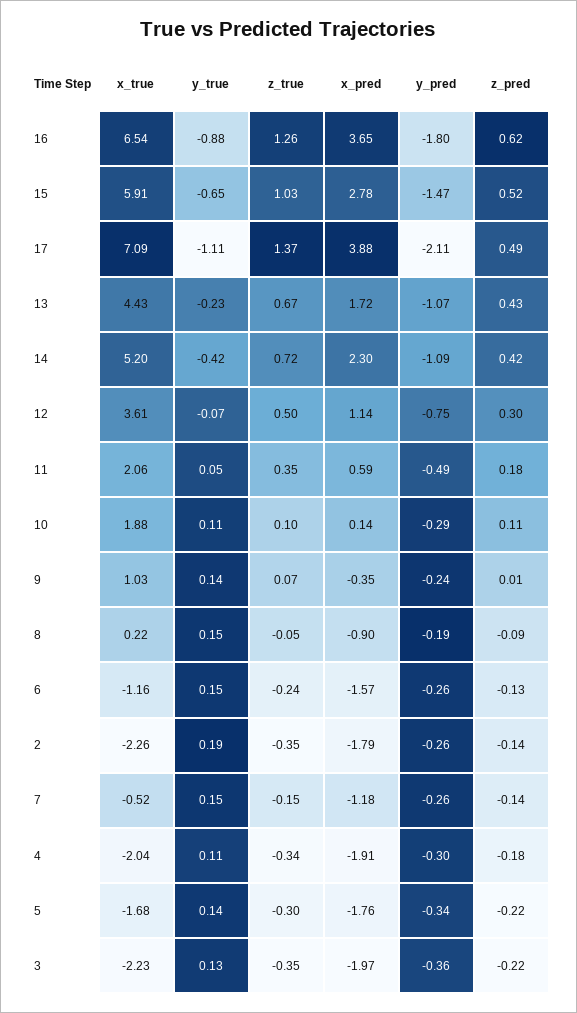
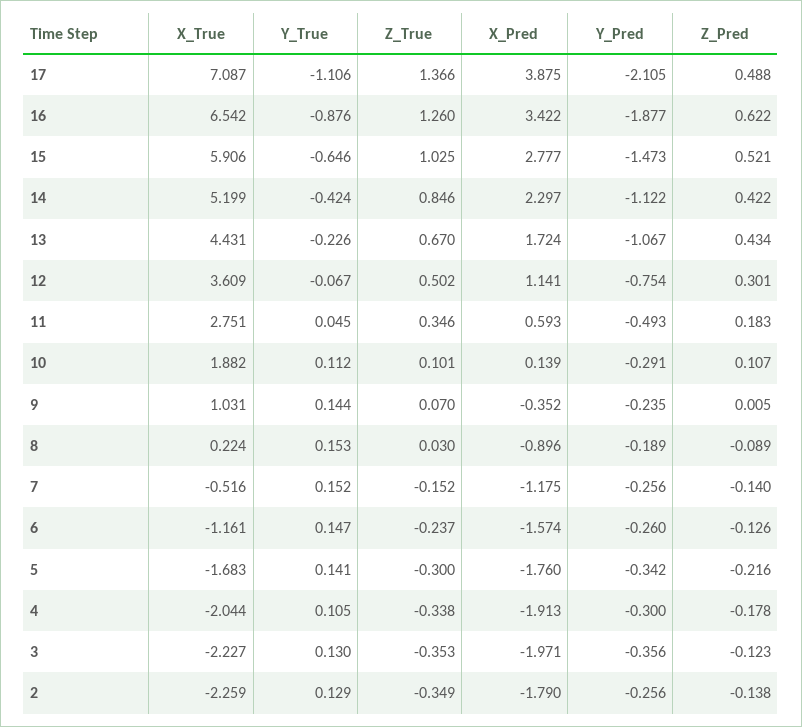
  {
    "x_true": {
      "16": 6.542,
      "15": 5.906,
      "17": 7.087,
      "13": 4.431,
      "14": 5.199,
      "12": 3.609,
-     "11": 2.06,
+     "11": 2.751,
      "10": 1.882,
      "9": 1.031,
      "8": 0.224,
      "6": -1.161,
      "2": -2.259,
      "7": -0.516,
      "4": -2.044,
      "5": -1.683,
      "3": -2.227
    },
    "y_true": {
      "16": -0.876,
      "15": -0.646,
      "17": -1.106,
      "13": -0.226,
      "14": -0.424,
      "12": -0.067,
      "11": 0.045,
      "10": 0.112,
      "9": 0.144,
      "8": 0.153,
      "6": 0.147,
-     "2": 0.19,
+     "2": 0.129,
      "7": 0.152,
      "4": 0.105,
      "5": 0.141,
      "3": 0.13
    },
    "z_true": {
      "16": 1.26,
      "15": 1.025,
      "17": 1.366,
      "13": 0.67,
-     "14": 0.72,
+     "14": 0.846,
      "12": 0.502,
      "11": 0.346,
      "10": 0.101,
      "9": 0.07,
-     "8": -0.05,
+     "8": 0.03,
      "6": -0.237,
      "2": -0.349,
      "7": -0.152,
      "4": -0.338,
      "5": -0.3,
      "3": -0.353
    },
    "x_pred": {
-     "16": 3.65,
+     "16": 3.422,
      "15": 2.777,
      "17": 3.875,
      "13": 1.724,
      "14": 2.297,
      "12": 1.141,
      "11": 0.593,
      "10": 0.139,
      "9": -0.352,
      "8": -0.896,
      "6": -1.574,
      "2": -1.79,
      "7": -1.175,
      "4": -1.913,
      "5": -1.76,
      "3": -1.971
    },
    "y_pred": {
-     "16": -1.8,
+     "16": -1.877,
      "15": -1.473,
      "17": -2.105,
      "13": -1.067,
-     "14": -1.09,
+     "14": -1.122,
      "12": -0.754,
      "11": -0.493,
      "10": -0.291,
      "9": -0.235,
      "8": -0.189,
      "6": -0.26,
      "2": -0.256,
      "7": -0.256,
      "4": -0.3,
      "5": -0.342,
      "3": -0.356
    },
    "z_pred": {
      "16": 0.622,
      "15": 0.521,
      "17": 0.488,
      "13": 0.434,
      "14": 0.422,
      "12": 0.301,
      "11": 0.183,
      "10": 0.107,
      "9": 0.005,
      "8": -0.089,
      "6": -0.126,
      "2": -0.138,
      "7": -0.14,
      "4": -0.178,
      "5": -0.216,
-     "3": -0.22
+     "3": -0.123
    }
  }

